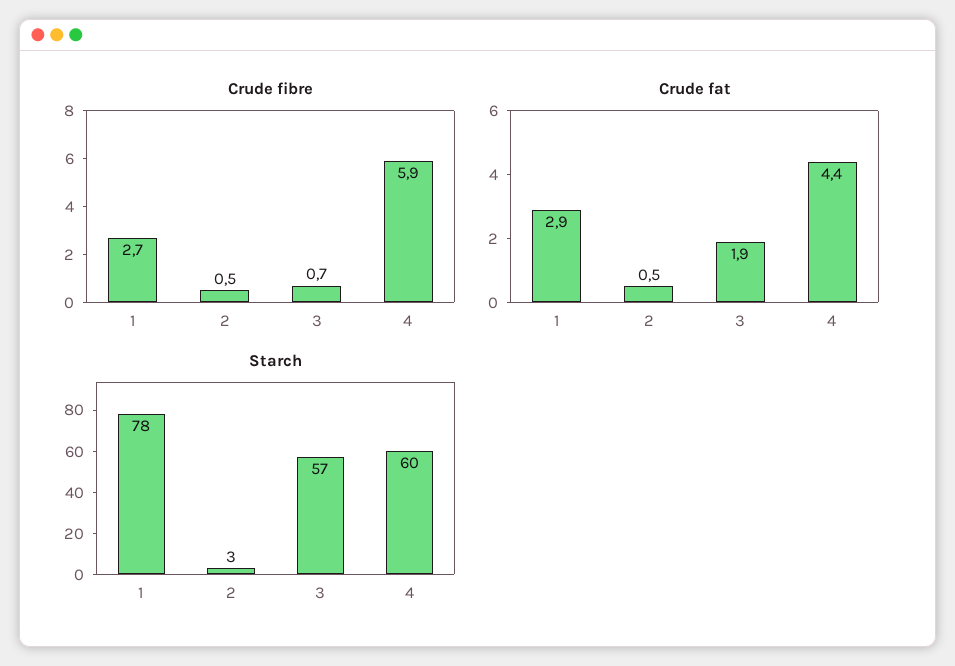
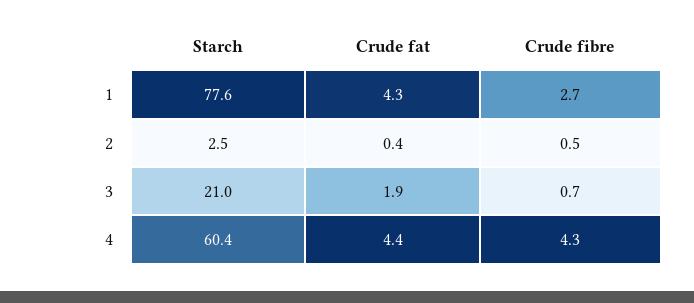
  {
    "Crude fibre": {
      "1": 2.7,
      "2": 0.5,
      "3": 0.7,
-     "4": 5.9
+     "4": 4.3
    },
    "Crude fat": {
-     "1": 2.9,
+     "1": 4.3,
-     "2": 0.5,
+     "2": 0.4,
      "3": 1.9,
      "4": 4.4
    },
    "Starch": {
      "1": 77.6,
      "2": 2.5,
-     "3": 57,
+     "3": 21,
      "4": 60.4
    }
  }

